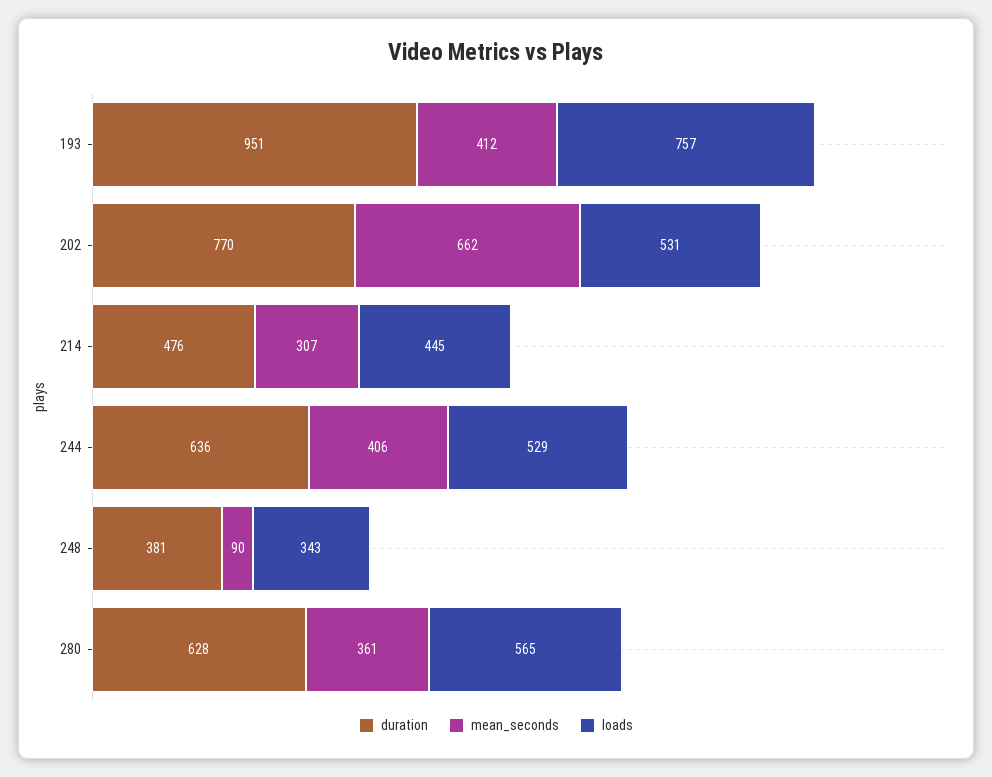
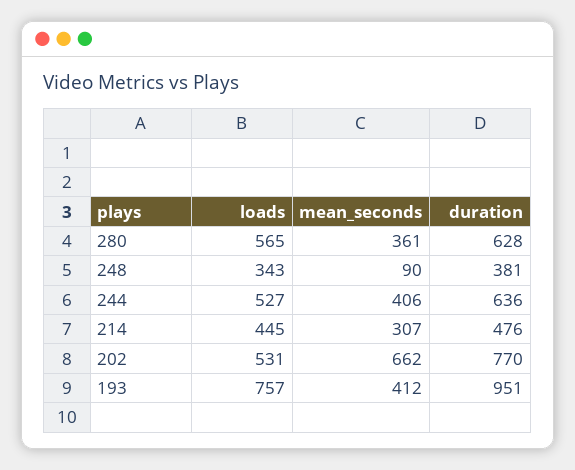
  {
    "duration": {
      "193": 951,
      "202": 770,
      "214": 476,
      "244": 636,
      "248": 381,
      "280": 628
    },
    "mean_seconds": {
      "193": 412,
      "202": 662,
      "214": 307,
      "244": 406,
      "248": 90,
      "280": 361
    },
    "loads": {
      "193": 757,
      "202": 531,
      "214": 445,
-     "244": 529,
+     "244": 527,
      "248": 343,
      "280": 565
    }
  }

